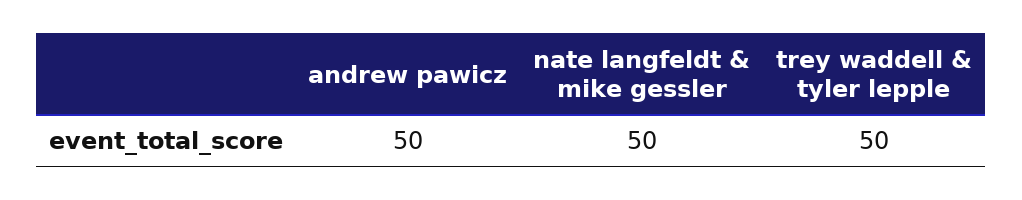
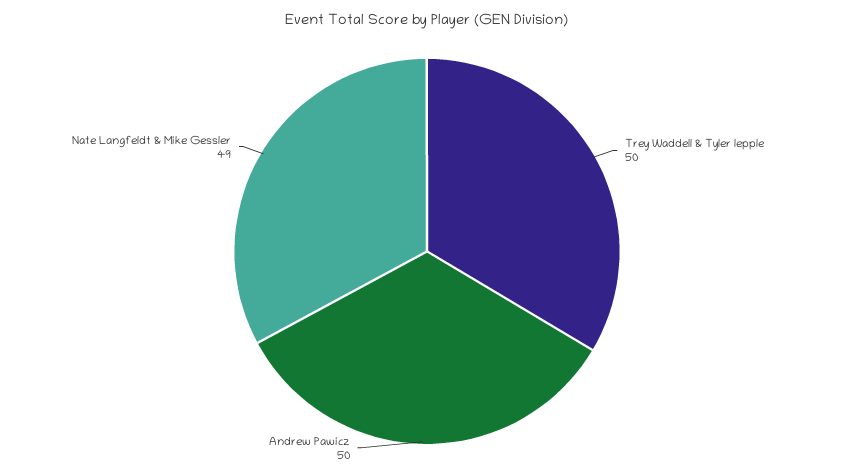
  {
    "andrew pawicz": 50,
-   "nate langfeldt & mike gessler": 50,
+   "nate langfeldt & mike gessler": 49,
    "trey waddell & tyler lepple": 50
  }

